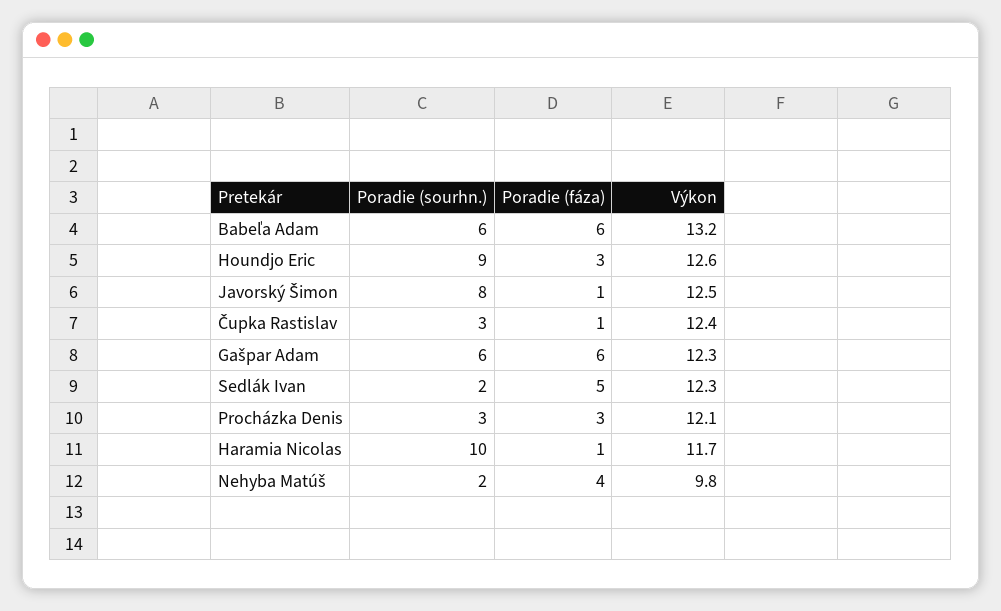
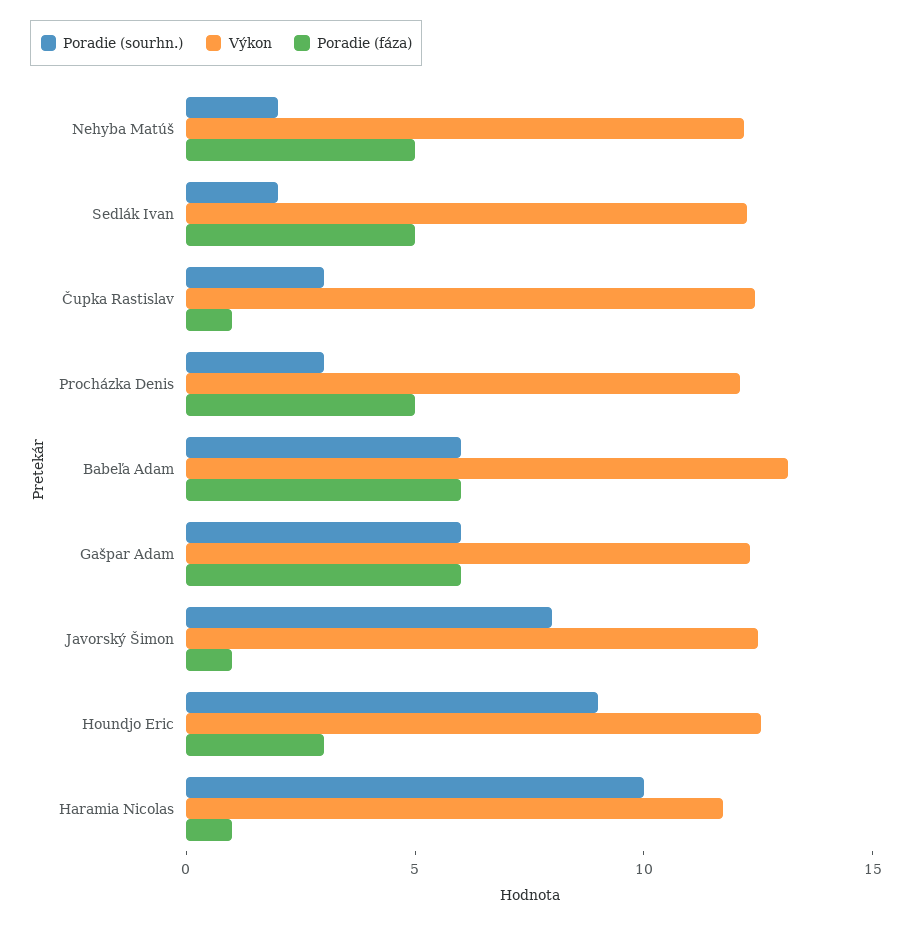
  {
    "Poradie (sourhn.)": {
      "Babeľa Adam": 6,
      "Houndjo Eric": 9,
      "Javorský Šimon": 8,
      "Čupka Rastislav": 3,
      "Gašpar Adam": 6,
      "Sedlák Ivan": 2,
      "Procházka Denis": 3,
      "Haramia Nicolas": 10,
      "Nehyba Matúš": 2
    },
    "Poradie (fáza)": {
      "Babeľa Adam": 6,
      "Houndjo Eric": 3,
      "Javorský Šimon": 1,
      "Čupka Rastislav": 1,
      "Gašpar Adam": 6,
      "Sedlák Ivan": 5,
-     "Procházka Denis": 3,
+     "Procházka Denis": 5,
      "Haramia Nicolas": 1,
-     "Nehyba Matúš": 4
+     "Nehyba Matúš": 5
    },
    "Výkon": {
      "Babeľa Adam": 13.2,
      "Houndjo Eric": 12.6,
      "Javorský Šimon": 12.5,
      "Čupka Rastislav": 12.4,
      "Gašpar Adam": 12.3,
      "Sedlák Ivan": 12.3,
      "Procházka Denis": 12.1,
      "Haramia Nicolas": 11.7,
-     "Nehyba Matúš": 9.8
+     "Nehyba Matúš": 12
    }
  }

